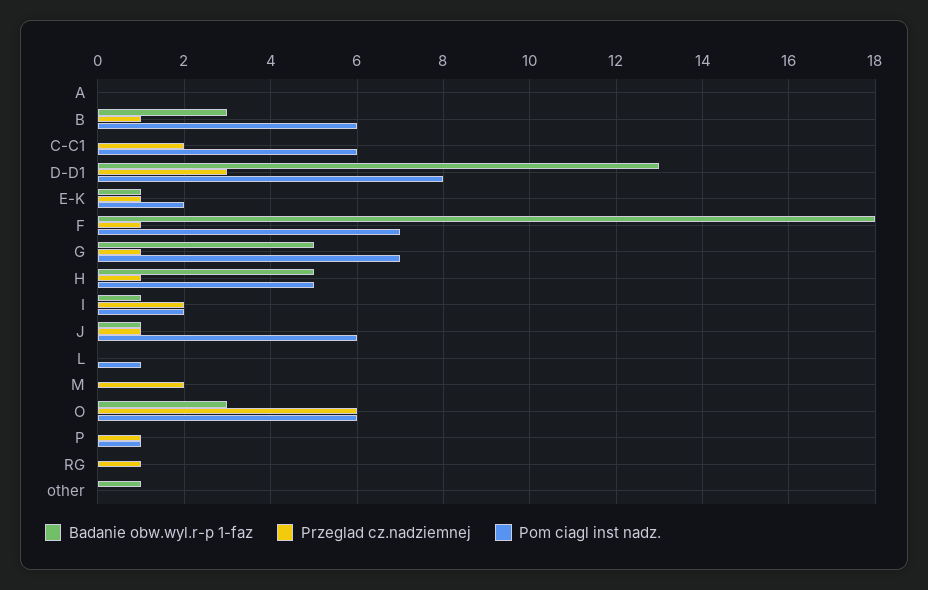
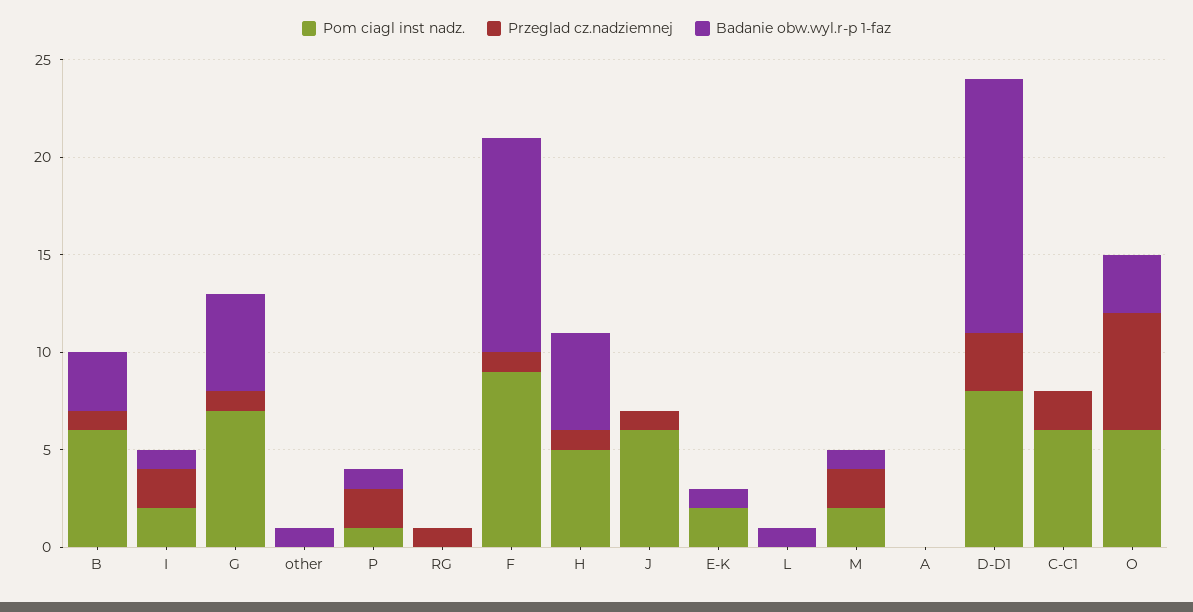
  {
    "Badanie obw.wyl.r-p 1-faz": {
      "A": 0,
      "B": 3,
      "C-C1": 0,
      "D-D1": 13,
      "E-K": 1,
-     "F": 18,
+     "F": 11,
      "G": 5,
      "H": 5,
      "I": 1,
-     "J": 1,
+     "J": 0,
-     "L": 0,
+     "L": 1,
-     "M": 0,
+     "M": 1,
      "O": 3,
-     "P": 0,
+     "P": 1,
      "RG": 0,
      "other": 1
    },
    "Przeglad cz.nadziemnej": {
      "A": 0,
      "B": 1,
      "C-C1": 2,
      "D-D1": 3,
-     "E-K": 1,
+     "E-K": 0,
      "F": 1,
      "G": 1,
      "H": 1,
      "I": 2,
      "J": 1,
      "L": 0,
      "M": 2,
      "O": 6,
-     "P": 1,
+     "P": 2,
      "RG": 1,
      "other": 0
    },
    "Pom ciagl inst nadz.": {
      "A": 0,
      "B": 6,
      "C-C1": 6,
      "D-D1": 8,
      "E-K": 2,
-     "F": 7,
+     "F": 9,
      "G": 7,
      "H": 5,
      "I": 2,
      "J": 6,
-     "L": 1,
+     "L": 0,
-     "M": 0,
+     "M": 2,
      "O": 6,
      "P": 1,
      "RG": 0,
      "other": 0
    }
  }

